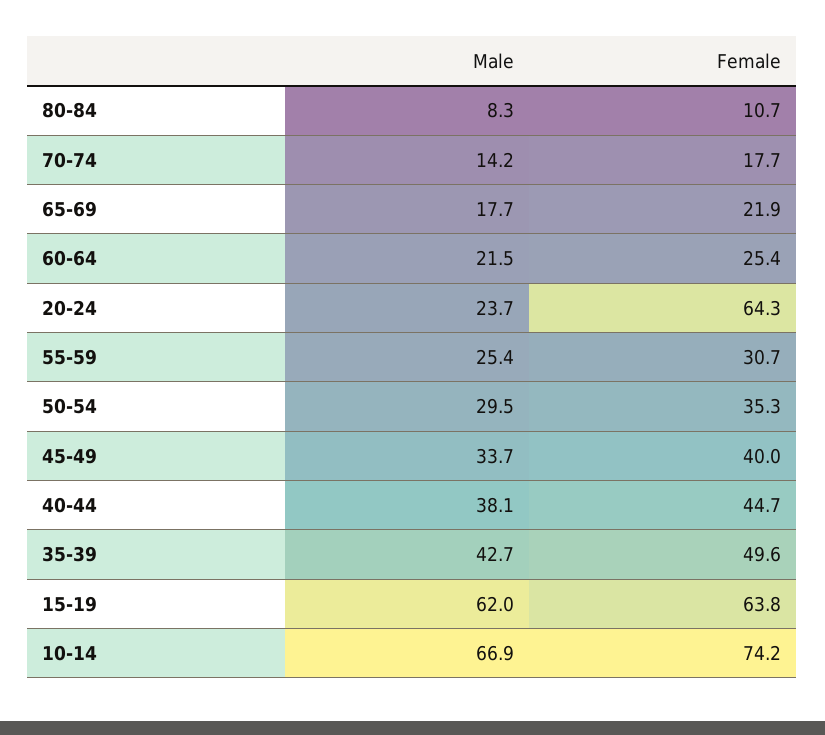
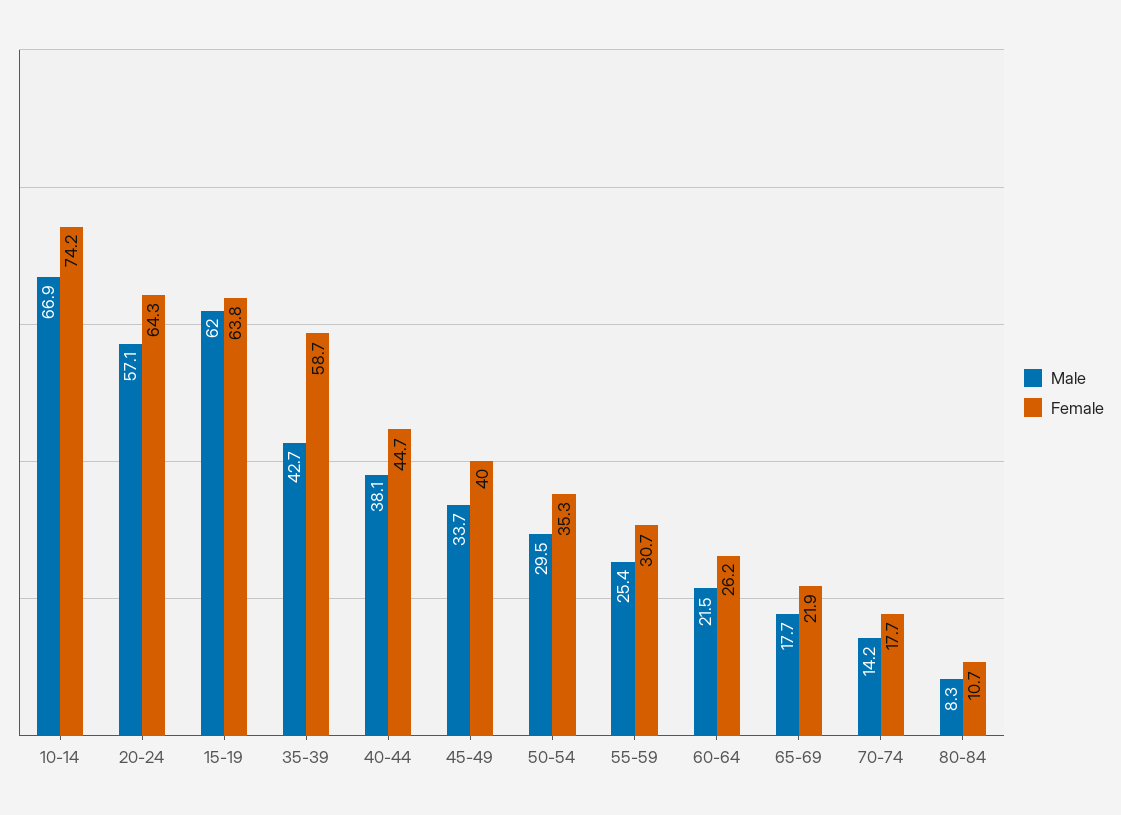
  {
    "Male": {
      "80-84": 8.3,
      "70-74": 14.2,
      "65-69": 17.7,
      "60-64": 21.5,
-     "20-24": 23.7,
+     "20-24": 57.1,
      "55-59": 25.4,
      "50-54": 29.5,
      "45-49": 33.7,
      "40-44": 38.1,
      "35-39": 42.7,
      "15-19": 62,
      "10-14": 66.9
    },
    "Female": {
      "80-84": 10.7,
      "70-74": 17.7,
      "65-69": 21.9,
-     "60-64": 25.4,
+     "60-64": 26.2,
      "20-24": 64.3,
      "55-59": 30.7,
      "50-54": 35.3,
      "45-49": 40,
      "40-44": 44.7,
-     "35-39": 49.6,
+     "35-39": 58.7,
      "15-19": 63.8,
      "10-14": 74.2
    }
  }

